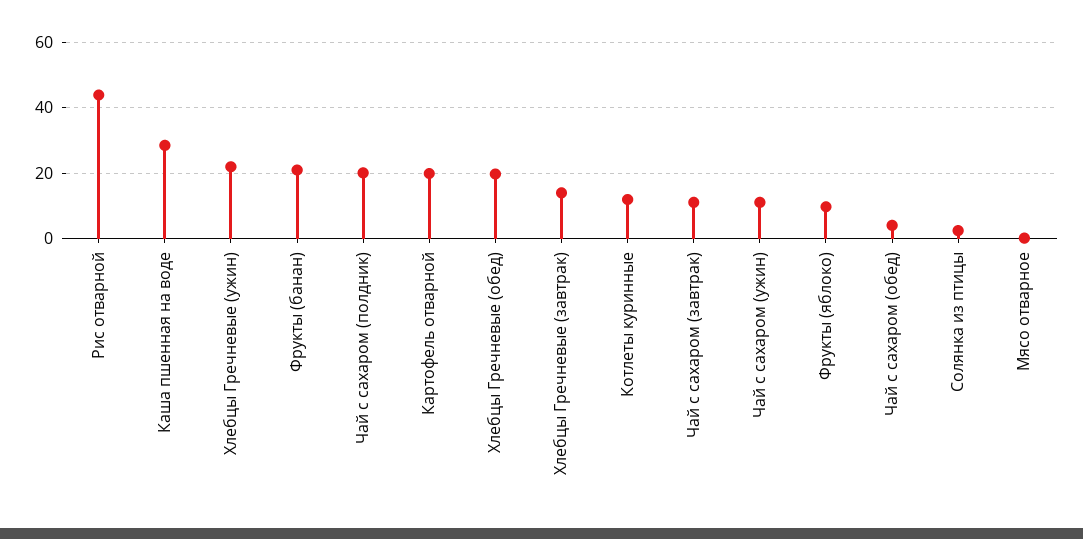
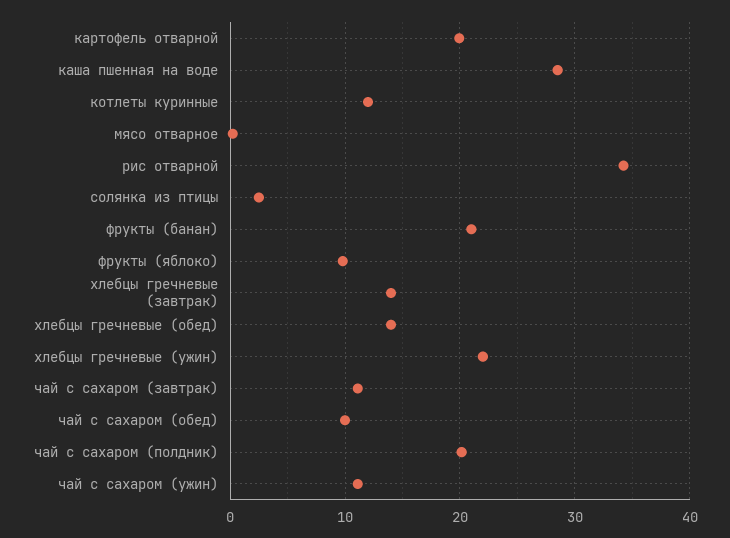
  {
-   "Рис отварной": 44,
+   "Рис отварной": 34,
    "Каша пшенная на воде": 29,
    "Хлебцы Гречневые (ужин)": 22,
    "Фрукты (банан)": 21,
    "Чай с сахаром (полдник)": 20,
    "Картофель отварной": 20,
-   "Хлебцы Гречневые (обед)": 20,
+   "Хлебцы Гречневые (обед)": 14,
    "Хлебцы Гречневые (завтрак)": 14,
    "Котлеты куринные": 12,
    "Чай с сахаром (завтрак)": 11,
    "Чай с сахаром (ужин)": 11,
    "Фрукты (яблоко)": 10,
-   "Чай с сахаром (обед)": 4,
+   "Чай с сахаром (обед)": 10,
    "Солянка из птицы": 3,
    "Мясо отварное": 0
  }

